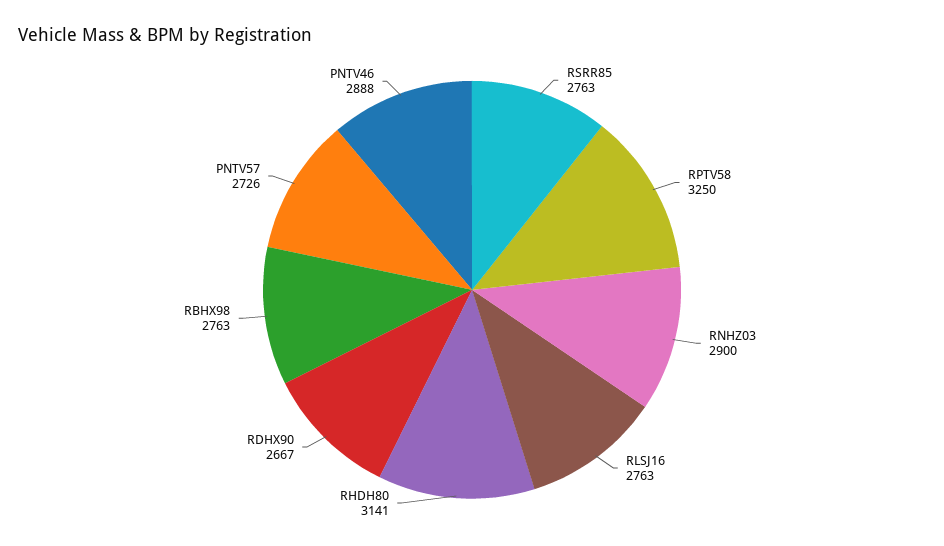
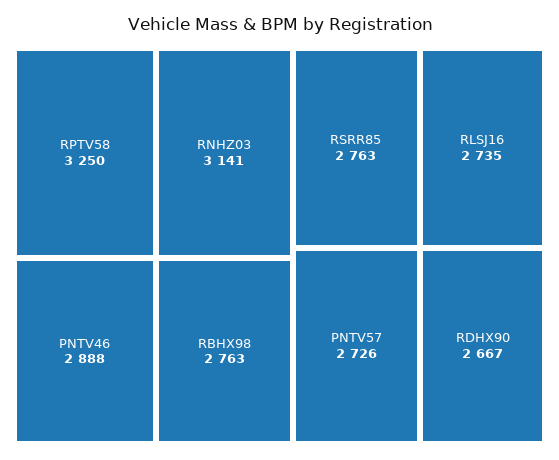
  {
    "RSRR85": 2763,
    "RPTV58": 3250,
-   "RNHZ03": 2900,
+   "RNHZ03": 3141,
-   "RLSJ16": 2763,
+   "RLSJ16": 2735,
-   "RHDH80": 3141,
    "RDHX90": 2667,
    "RBHX98": 2763,
    "PNTV57": 2726,
    "PNTV46": 2888
  }

